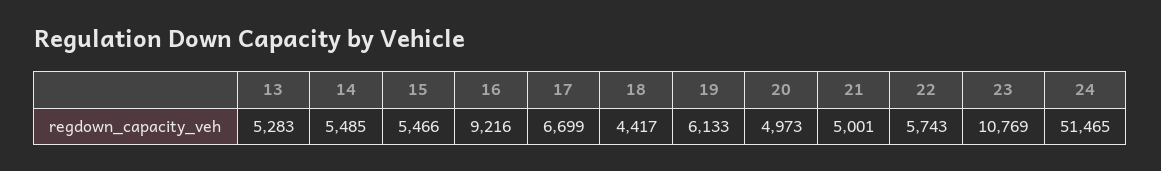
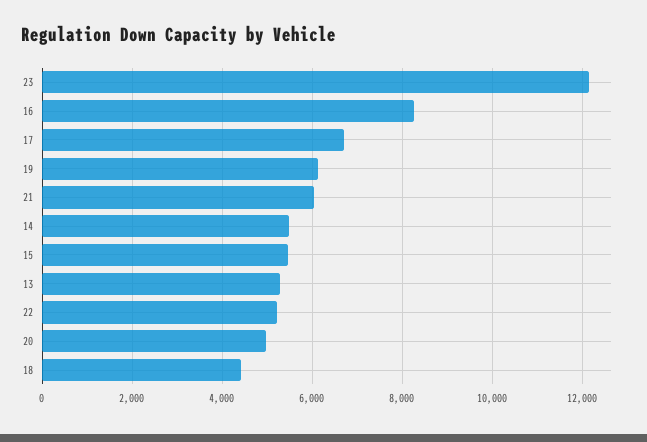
  {
    "13": 5283,
    "14": 5485,
    "15": 5466,
-   "16": 9216,
+   "16": 8200,
    "17": 6699,
    "18": 4417,
    "19": 6133,
    "20": 4973,
-   "21": 5001,
+   "21": 6000,
-   "22": 5743,
+   "22": 5200,
-   "23": 10769,
+   "23": 12200
-   "24": 51465
  }

